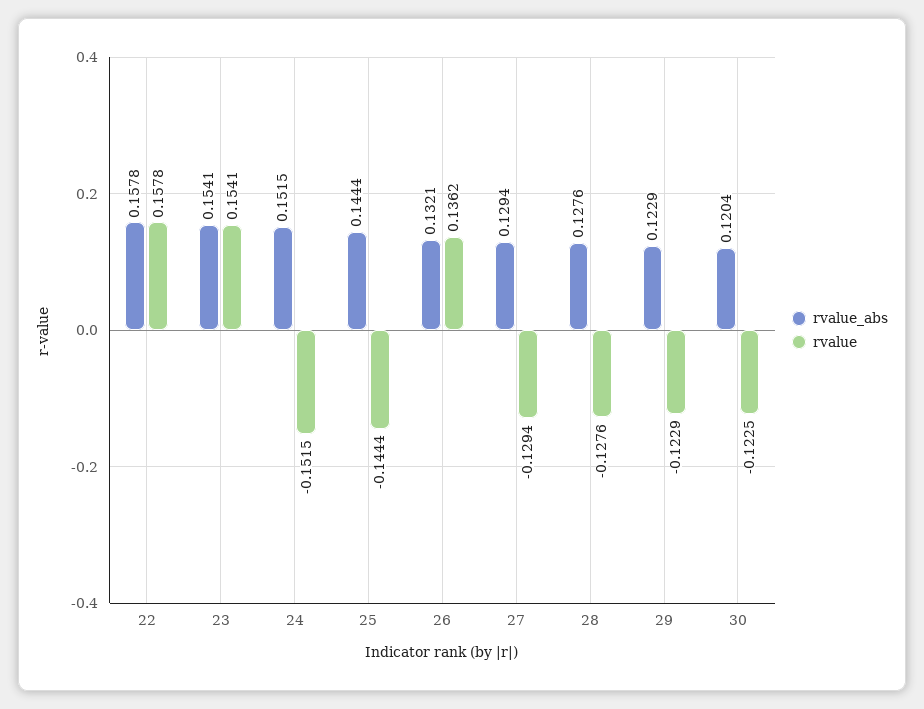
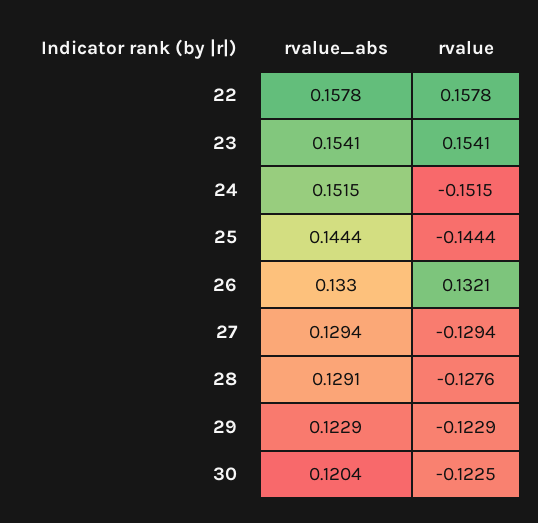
  {
    "rvalue_abs": {
      "22": 0.1578,
      "23": 0.1541,
      "24": 0.1515,
      "25": 0.1444,
-     "26": 0.1321,
+     "26": 0.133,
      "27": 0.1294,
-     "28": 0.1276,
+     "28": 0.1291,
      "29": 0.1229,
      "30": 0.1204
    },
    "rvalue": {
      "22": 0.1578,
      "23": 0.1541,
      "24": -0.1515,
      "25": -0.1444,
-     "26": 0.1362,
+     "26": 0.1321,
      "27": -0.1294,
      "28": -0.1276,
      "29": -0.1229,
      "30": -0.1225
    }
  }

